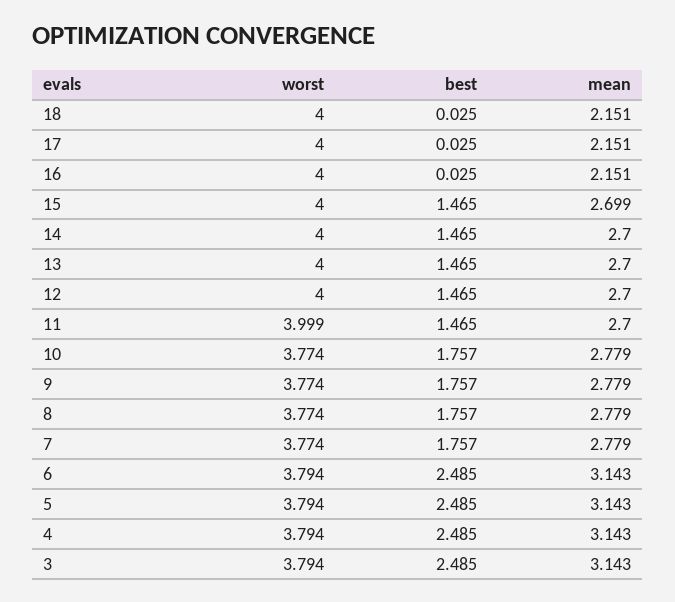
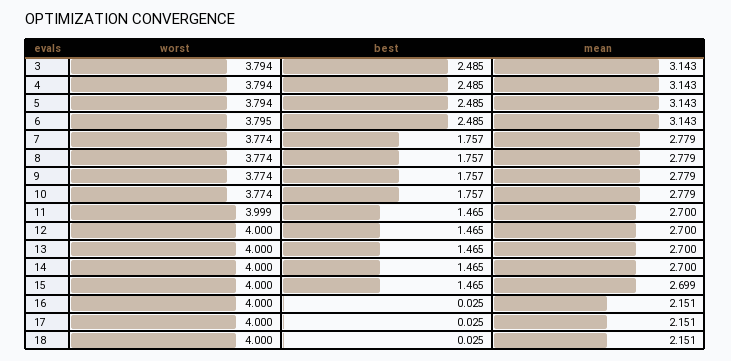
  {
    "worst": {
      "18": 4,
      "17": 4,
      "16": 4,
      "15": 4,
      "14": 4,
      "13": 4,
      "12": 4,
      "11": 3.999,
      "10": 3.774,
      "9": 3.774,
      "8": 3.774,
      "7": 3.774,
-     "6": 3.794,
+     "6": 3.795,
      "5": 3.794,
      "4": 3.794,
      "3": 3.794
    },
    "best": {
      "18": 0.025,
      "17": 0.025,
      "16": 0.025,
      "15": 1.465,
      "14": 1.465,
      "13": 1.465,
      "12": 1.465,
      "11": 1.465,
      "10": 1.757,
      "9": 1.757,
      "8": 1.757,
      "7": 1.757,
      "6": 2.485,
      "5": 2.485,
      "4": 2.485,
      "3": 2.485
    },
    "mean": {
      "18": 2.151,
      "17": 2.151,
      "16": 2.151,
      "15": 2.699,
      "14": 2.7,
      "13": 2.7,
      "12": 2.7,
      "11": 2.7,
      "10": 2.779,
      "9": 2.779,
      "8": 2.779,
      "7": 2.779,
      "6": 3.143,
      "5": 3.143,
      "4": 3.143,
      "3": 3.143
    }
  }

